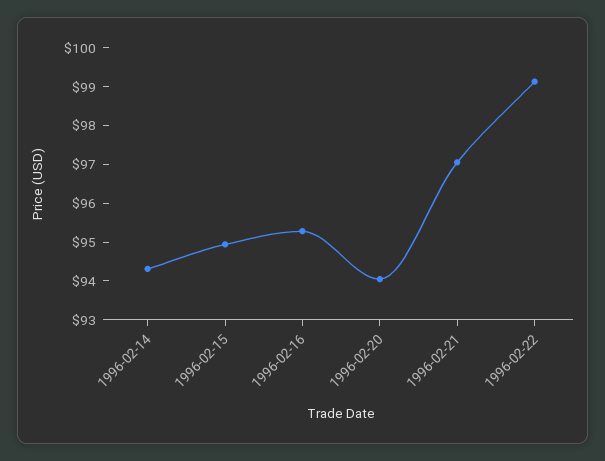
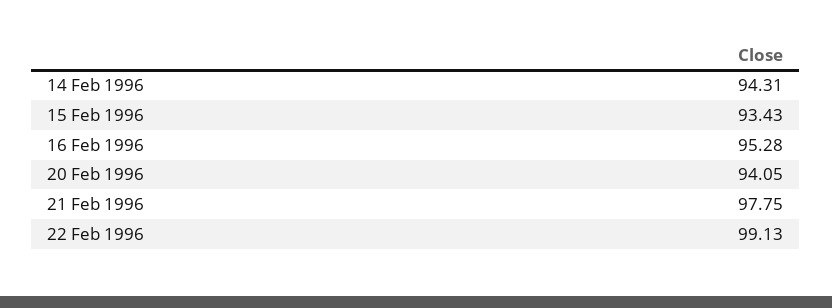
  {
    "1996-02-14": 94.31,
-   "1996-02-15": 95,
+   "1996-02-15": 93.43,
    "1996-02-16": 95.28,
    "1996-02-20": 94.05,
-   "1996-02-21": 97,
+   "1996-02-21": 97.75,
    "1996-02-22": 99.13
  }

